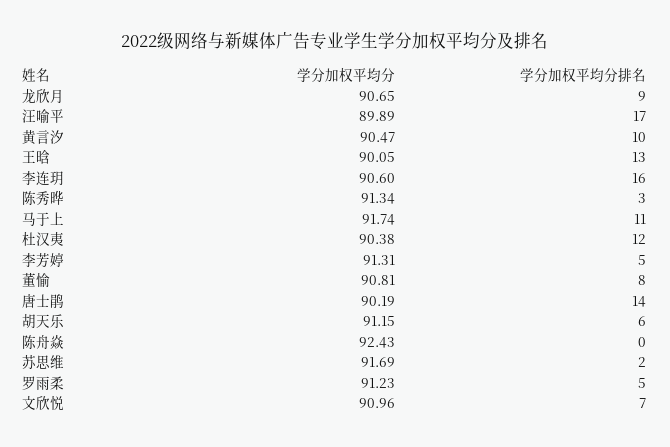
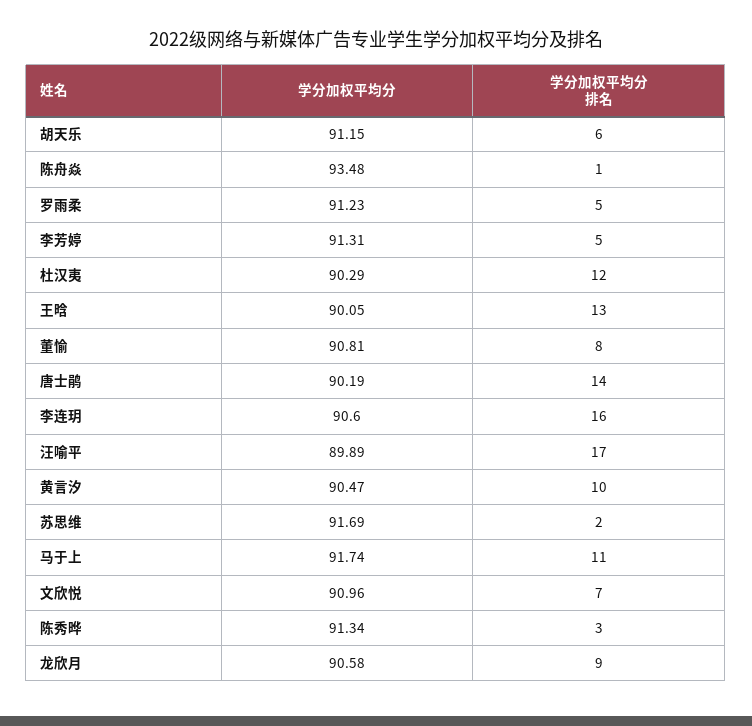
  {
    "学分加权平均分": {
-     "龙欣月": 90.65,
+     "龙欣月": 90.58,
      "汪喻平": 89.89,
      "黄言汐": 90.47,
      "王晗": 90.05,
      "李连玥": 90.6,
      "陈秀晔": 91.34,
      "马于上": 91.74,
-     "杜汉夷": 90.38,
+     "杜汉夷": 90.29,
      "李芳婷": 91.31,
      "董愉": 90.81,
      "唐士鹃": 90.19,
      "胡天乐": 91.15,
-     "陈舟焱": 92.43,
+     "陈舟焱": 93.48,
      "苏思维": 91.69,
      "罗雨柔": 91.23,
      "文欣悦": 90.96
    },
    "学分加权平均分排名": {
      "龙欣月": 9,
      "汪喻平": 17,
      "黄言汐": 10,
      "王晗": 13,
      "李连玥": 16,
      "陈秀晔": 3,
      "马于上": 11,
      "杜汉夷": 12,
      "李芳婷": 5,
      "董愉": 8,
      "唐士鹃": 14,
      "胡天乐": 6,
-     "陈舟焱": 0,
+     "陈舟焱": 1,
      "苏思维": 2,
      "罗雨柔": 5,
      "文欣悦": 7
    }
  }

